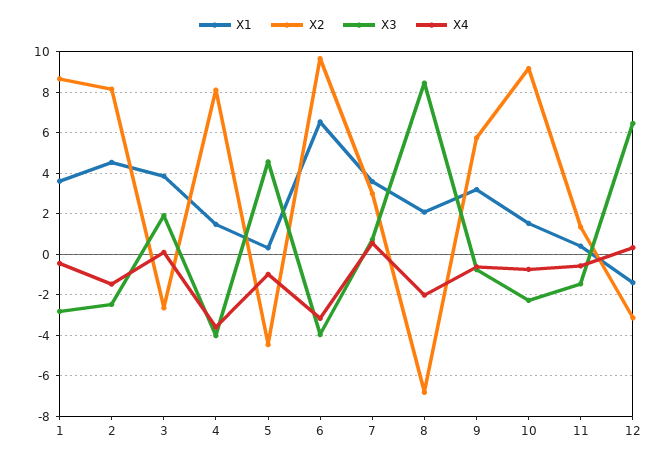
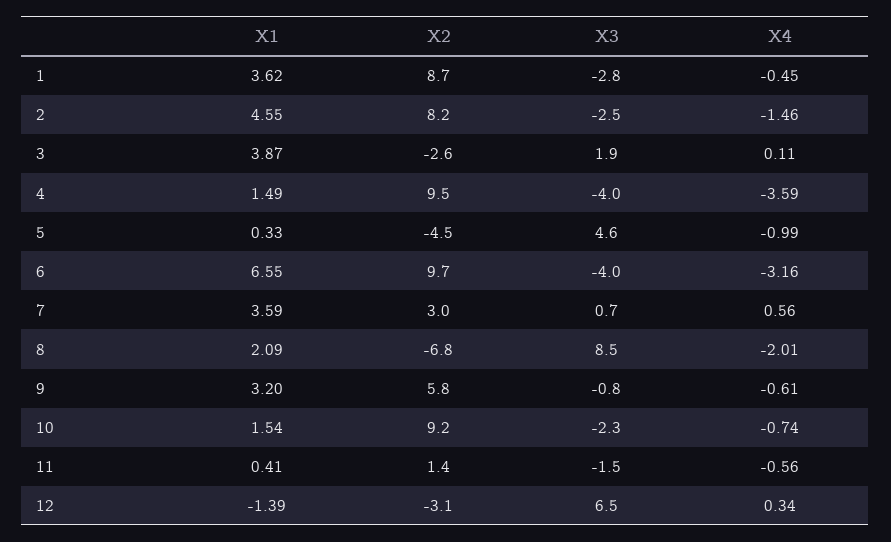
  {
    "X1": {
      "1": 3.62,
      "2": 4.55,
      "3": 3.87,
      "4": 1.49,
      "5": 0.33,
      "6": 6.55,
      "7": 3.59,
      "8": 2.09,
      "9": 3.2,
      "10": 1.54,
      "11": 0.41,
      "12": -1.39
    },
    "X2": {
      "1": 8.7,
      "2": 8.2,
      "3": -2.6,
-     "4": 8,
+     "4": 9.5,
      "5": -4.5,
      "6": 9.7,
      "7": 3,
      "8": -6.8,
      "9": 5.8,
      "10": 9.2,
      "11": 1.4,
      "12": -3.1
    },
    "X3": {
      "1": -2.8,
      "2": -2.5,
      "3": 1.9,
      "4": -4,
      "5": 4.6,
      "6": -4,
      "7": 0.7,
      "8": 8.5,
      "9": -0.8,
      "10": -2.3,
      "11": -1.5,
      "12": 6.5
    },
    "X4": {
      "1": -0.45,
      "2": -1.46,
      "3": 0.11,
      "4": -3.59,
      "5": -0.99,
      "6": -3.16,
      "7": 0.56,
      "8": -2.01,
      "9": -0.61,
      "10": -0.74,
      "11": -0.56,
      "12": 0.34
    }
  }

